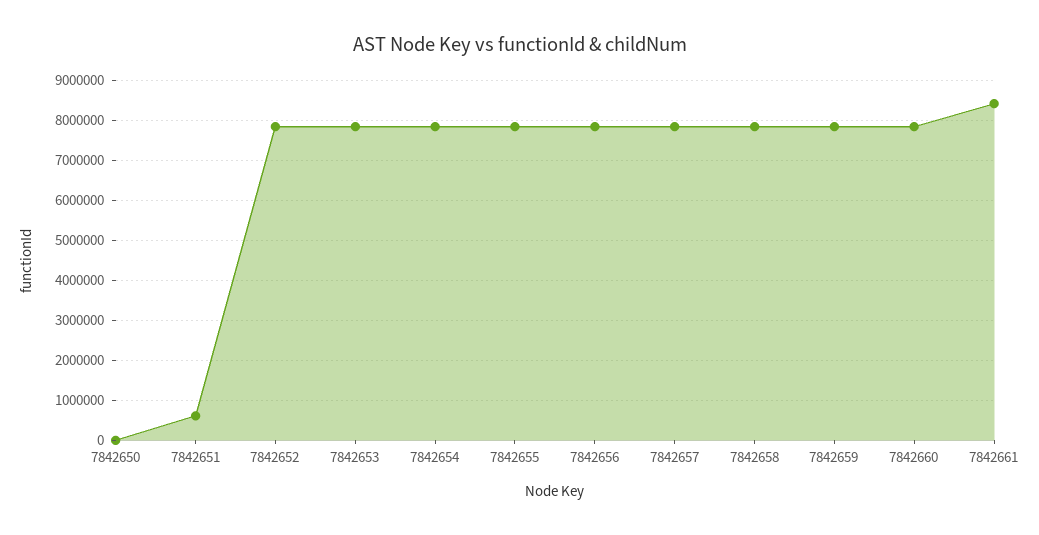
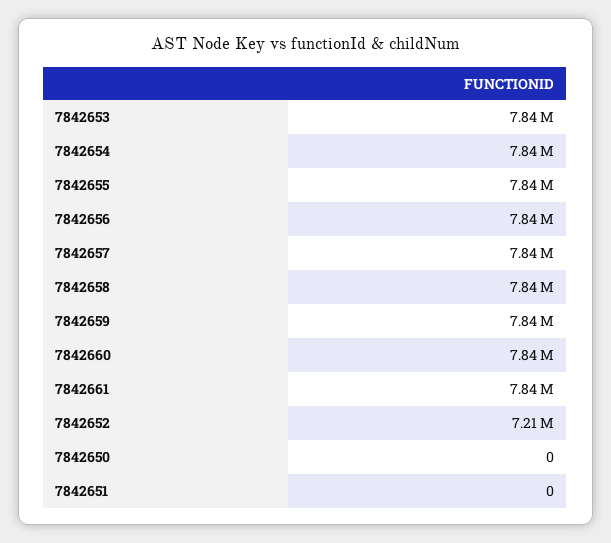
  {
    "7842650": 0,
-   "7842651": 600000,
+   "7842651": 0,
-   "7842652": 7800000,
+   "7842652": 7210000,
    "7842653": 7840000,
    "7842654": 7840000,
    "7842655": 7840000,
    "7842656": 7840000,
    "7842657": 7840000,
    "7842658": 7840000,
    "7842659": 7840000,
    "7842660": 7840000,
-   "7842661": 8400000
+   "7842661": 7840000
  }

